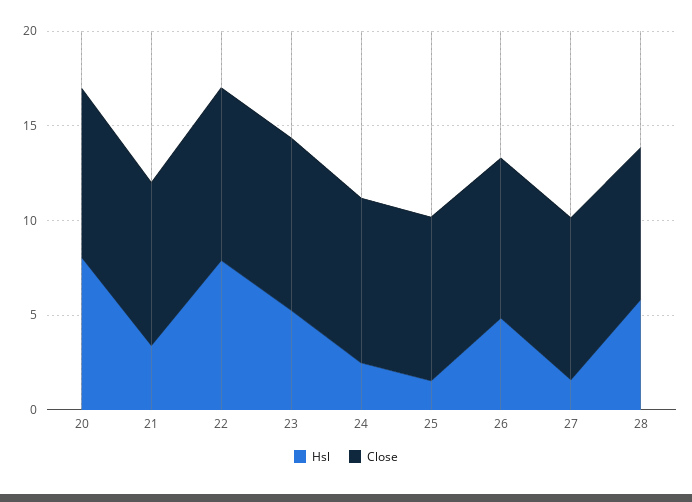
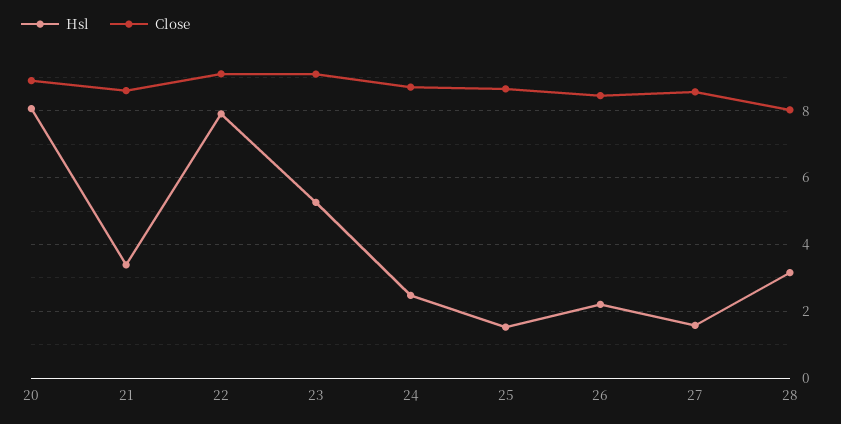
  {
    "Hsl": {
      "20": 8,
      "21": 3.4,
      "22": 8,
      "23": 5.2,
      "24": 2.4,
      "25": 1.6,
-     "26": 5,
+     "26": 2.2,
      "27": 1.6,
-     "28": 6
+     "28": 3.2
    },
    "Close": {
      "20": 9,
      "21": 8.6,
      "22": 9.2,
      "23": 9,
      "24": 8.8,
      "25": 8.6,
      "26": 8.4,
      "27": 8.6,
      "28": 8
    }
  }

